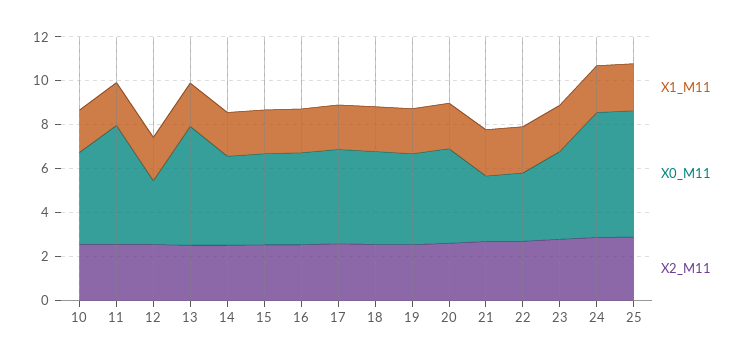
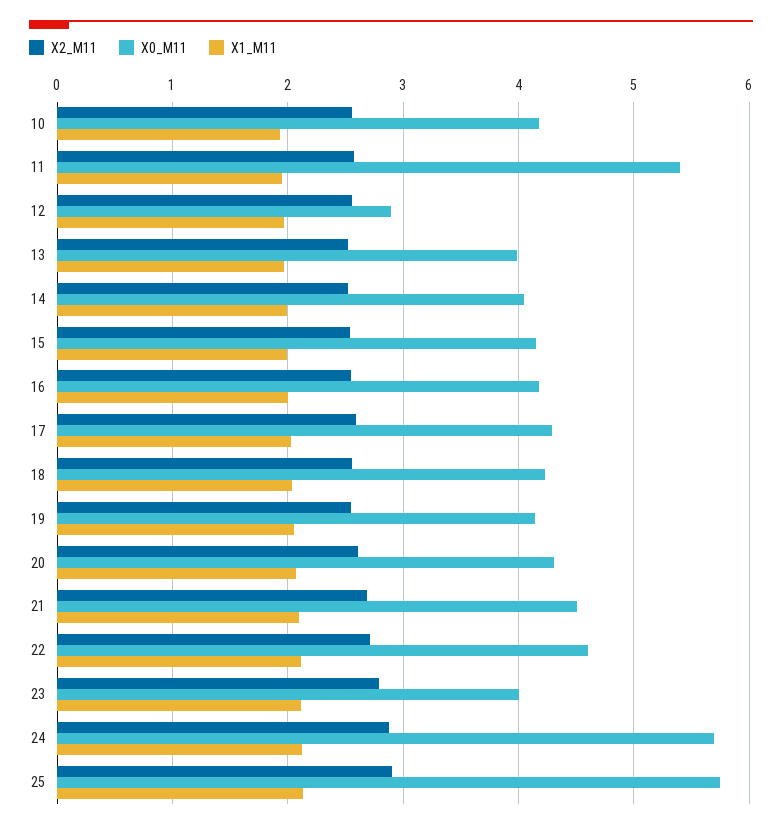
  {
    "X1_M11": {
      "10": 1.9,
      "11": 2,
      "12": 2,
      "13": 2,
      "14": 2,
      "15": 2,
      "16": 2,
      "17": 2,
      "18": 2,
      "19": 2.1,
      "20": 2.1,
      "21": 2.1,
      "22": 2.1,
      "23": 2.1,
      "24": 2.1,
      "25": 2.1
    },
    "X0_M11": {
      "10": 4.2,
      "11": 5.4,
      "12": 2.9,
-     "13": 5.5,
+     "13": 4,
      "14": 4.1,
      "15": 4.2,
      "16": 4.2,
      "17": 4.3,
      "18": 4.2,
      "19": 4.1,
      "20": 4.3,
-     "21": 3,
+     "21": 4.5,
-     "22": 3,
+     "22": 4.6,
      "23": 4,
      "24": 5.7,
      "25": 5.8
    },
    "X2_M11": {
      "10": 2.6,
      "11": 2.6,
      "12": 2.6,
      "13": 2.5,
      "14": 2.5,
      "15": 2.5,
      "16": 2.6,
      "17": 2.6,
      "18": 2.6,
      "19": 2.6,
      "20": 2.6,
      "21": 2.7,
      "22": 2.7,
      "23": 2.8,
      "24": 2.9,
      "25": 2.9
    }
  }

